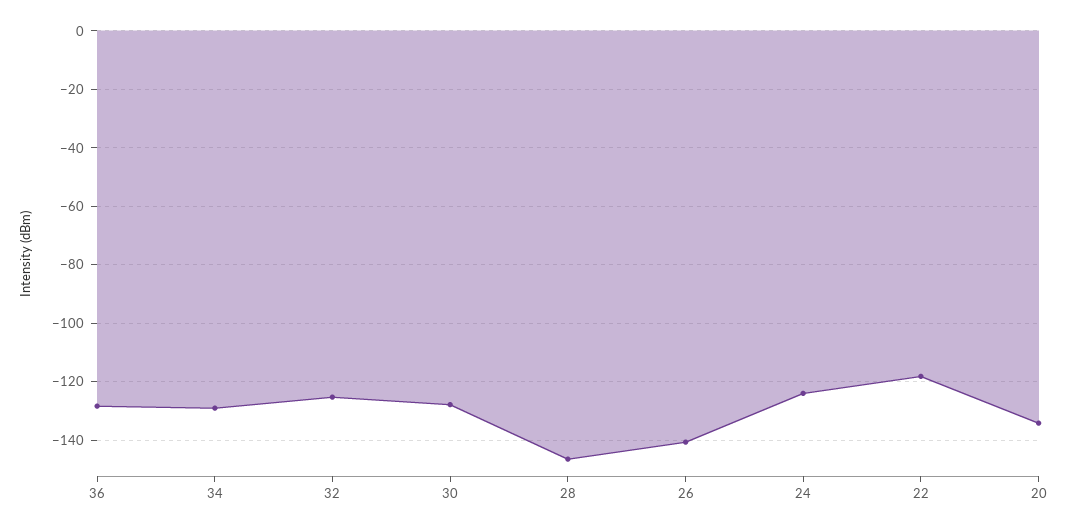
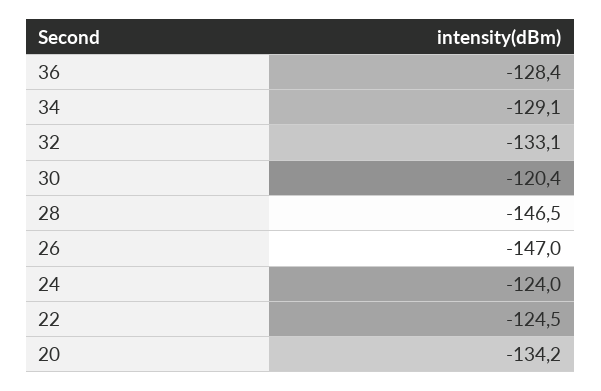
  {
    "36": -128.4,
    "34": -129.1,
-   "32": -125,
+   "32": -133.1,
-   "30": -127.5,
+   "30": -120.4,
    "28": -146.5,
-   "26": -140,
+   "26": -147,
    "24": -124,
-   "22": -117.5,
+   "22": -124.5,
    "20": -134.2
  }

